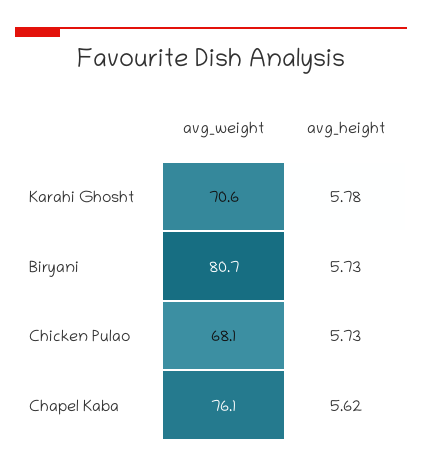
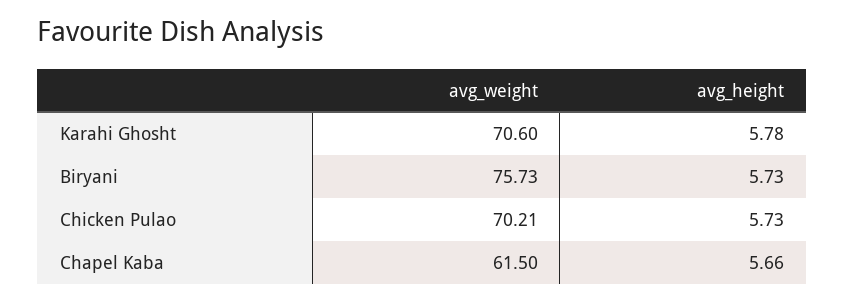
  {
    "avg_weight": {
      "Karahi Ghosht": 70.6,
-     "Biryani": 80.7,
+     "Biryani": 75.73,
-     "Chicken Pulao": 68.1,
+     "Chicken Pulao": 70.21,
-     "Chapel Kaba": 76.1
+     "Chapel Kaba": 61.5
    },
    "avg_height": {
      "Karahi Ghosht": 5.78,
      "Biryani": 5.73,
      "Chicken Pulao": 5.73,
-     "Chapel Kaba": 5.62
+     "Chapel Kaba": 5.66
    }
  }

